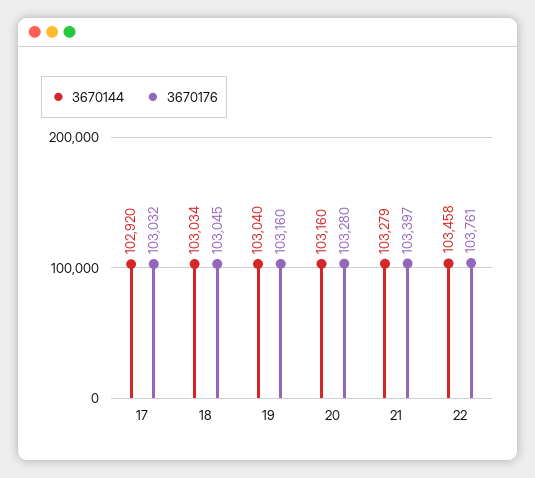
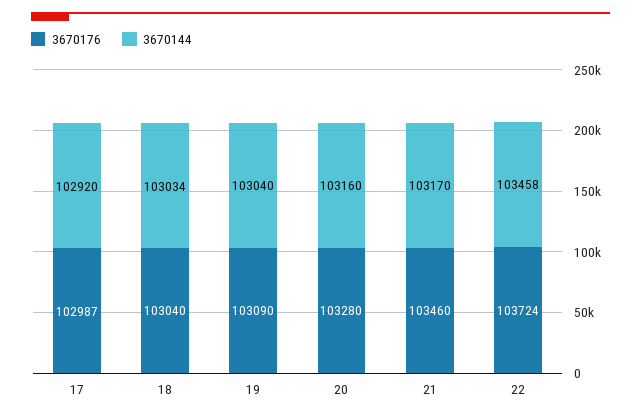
  {
    "3670144": {
      "17": 102920,
      "18": 103034,
      "19": 103040,
      "20": 103160,
-     "21": 103279,
+     "21": 103170,
      "22": 103458
    },
    "3670176": {
-     "17": 103032,
+     "17": 102987,
-     "18": 103045,
+     "18": 103040,
-     "19": 103160,
+     "19": 103090,
      "20": 103280,
-     "21": 103397,
+     "21": 103460,
-     "22": 103761
+     "22": 103724
    }
  }

